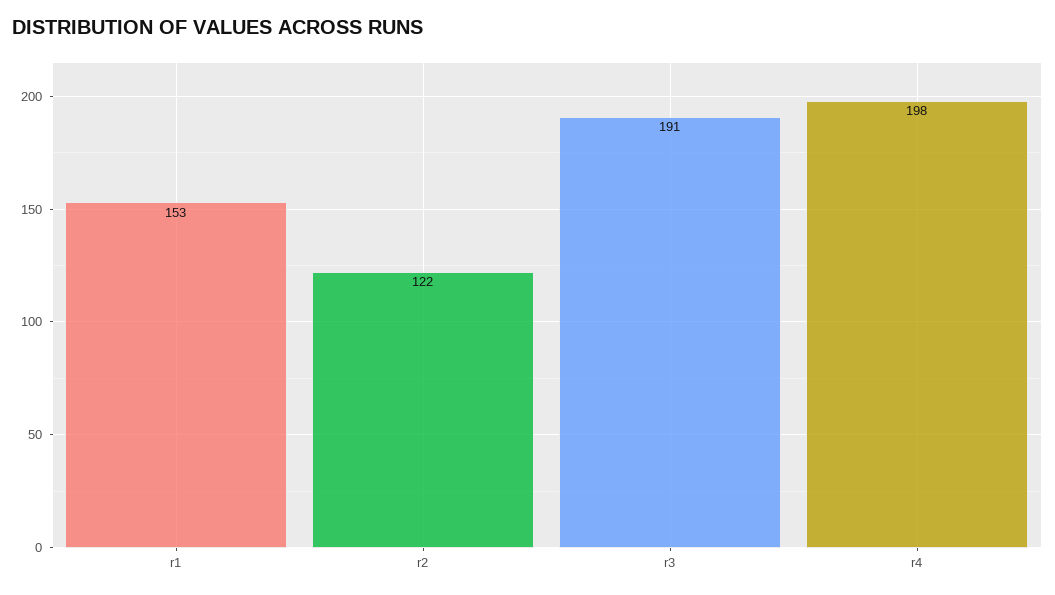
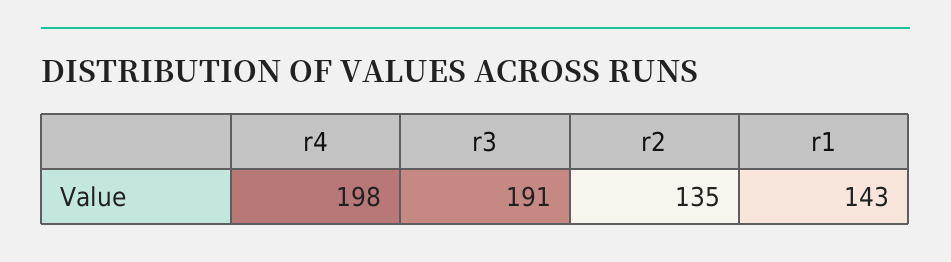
  {
-   "r1": 153,
+   "r1": 143,
-   "r2": 122,
+   "r2": 135,
    "r3": 191,
    "r4": 198
  }

